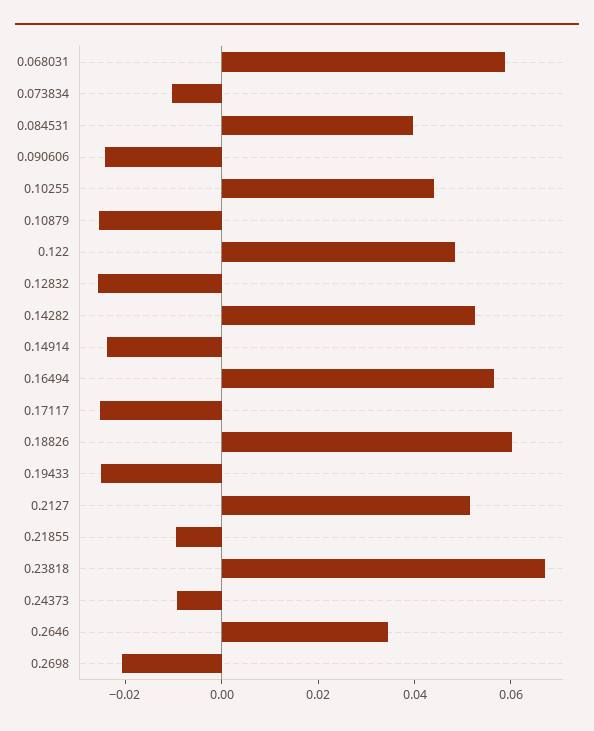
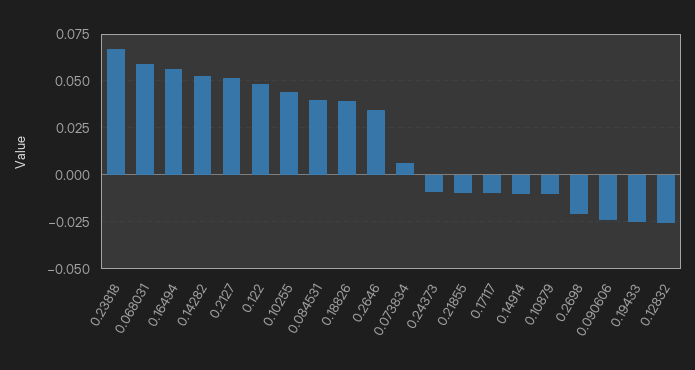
  {
    "0.068031": 0.06,
-   "0.073834": -0.01,
+   "0.073834": 0.005,
    "0.084531": 0.04,
    "0.090606": -0.025,
    "0.10255": 0.045,
-   "0.10879": -0.025,
+   "0.10879": -0.01,
    "0.122": 0.05,
    "0.12832": -0.025,
    "0.14282": 0.055,
-   "0.14914": -0.025,
+   "0.14914": -0.01,
    "0.16494": 0.055,
-   "0.17117": -0.025,
+   "0.17117": -0.01,
-   "0.18826": 0.06,
+   "0.18826": 0.04,
    "0.19433": -0.025,
    "0.2127": 0.05,
    "0.21855": -0.01,
    "0.23818": 0.065,
    "0.24373": -0.01,
    "0.2646": 0.035,
    "0.2698": -0.02
  }

